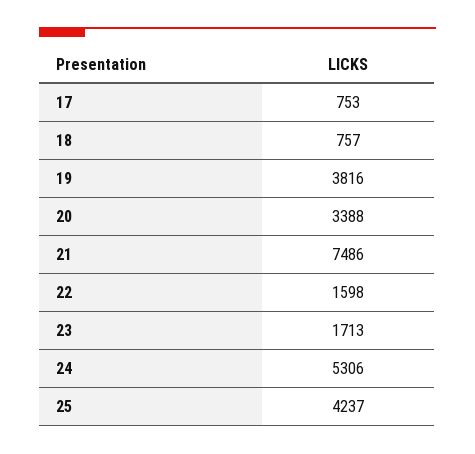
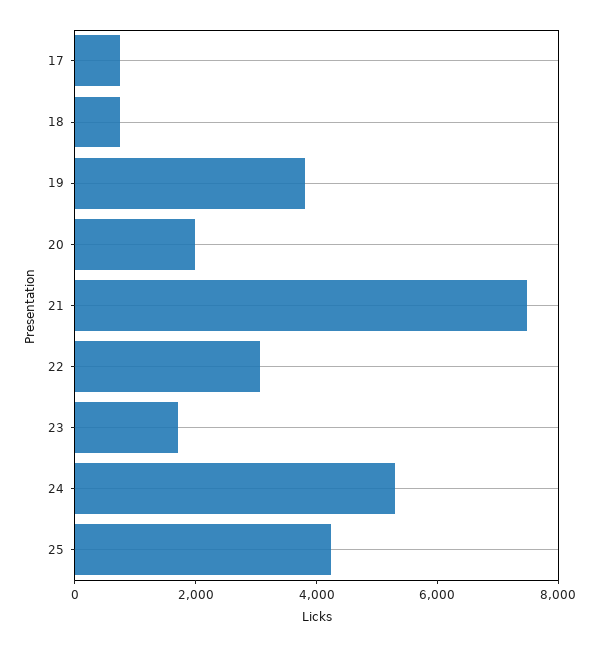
  {
    "17": 753,
    "18": 757,
    "19": 3816,
-   "20": 3388,
+   "20": 2000,
    "21": 7486,
-   "22": 1598,
+   "22": 3000,
    "23": 1713,
    "24": 5306,
    "25": 4237
  }

